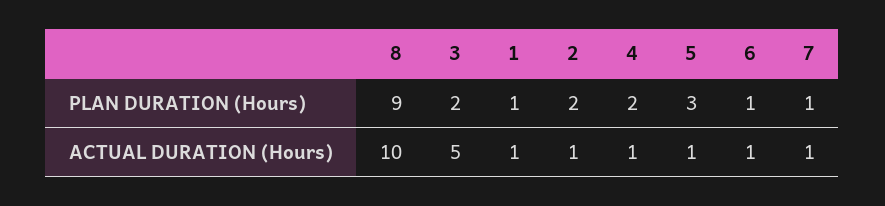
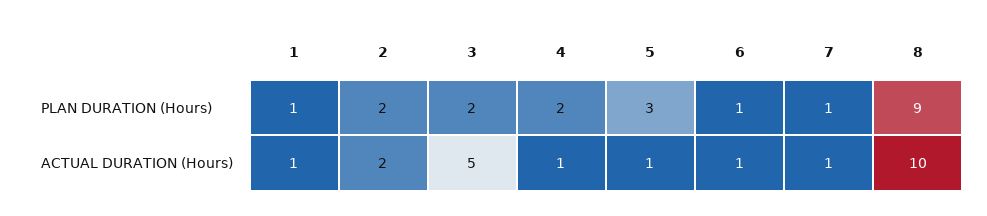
  {
    "8": {
      "PLAN DURATION (Hours)": 9,
      "ACTUAL DURATION (Hours)": 10
    },
    "3": {
      "PLAN DURATION (Hours)": 2,
      "ACTUAL DURATION (Hours)": 5
    },
    "1": {
      "PLAN DURATION (Hours)": 1,
      "ACTUAL DURATION (Hours)": 1
    },
    "2": {
      "PLAN DURATION (Hours)": 2,
-     "ACTUAL DURATION (Hours)": 1
+     "ACTUAL DURATION (Hours)": 2
    },
    "4": {
      "PLAN DURATION (Hours)": 2,
      "ACTUAL DURATION (Hours)": 1
    },
    "5": {
      "PLAN DURATION (Hours)": 3,
      "ACTUAL DURATION (Hours)": 1
    },
    "6": {
      "PLAN DURATION (Hours)": 1,
      "ACTUAL DURATION (Hours)": 1
    },
    "7": {
      "PLAN DURATION (Hours)": 1,
      "ACTUAL DURATION (Hours)": 1
    }
  }

